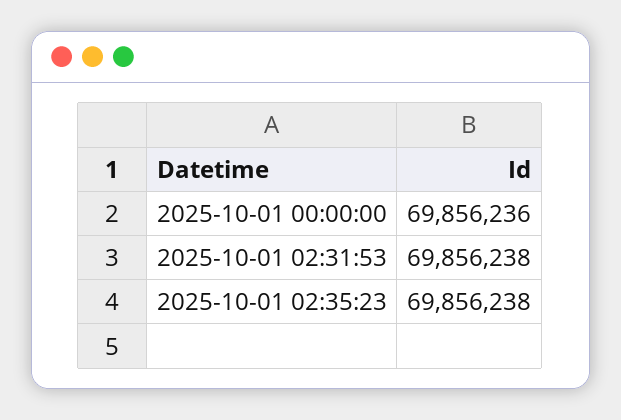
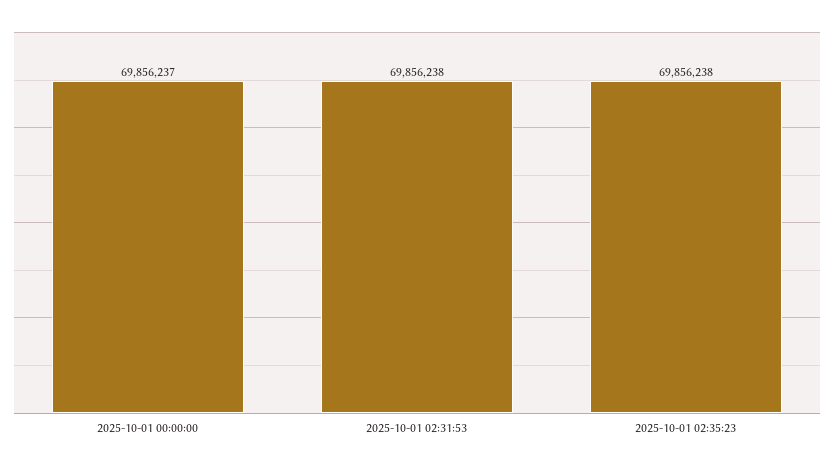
  {
-   "2025-10-01 00:00:00": 69856236,
+   "2025-10-01 00:00:00": 69856237,
    "2025-10-01 02:31:53": 69856238,
    "2025-10-01 02:35:23": 69856238
  }

